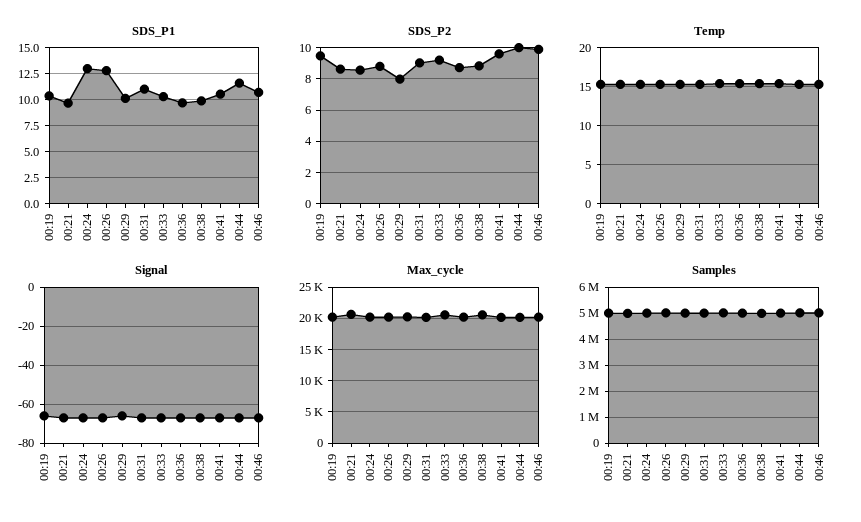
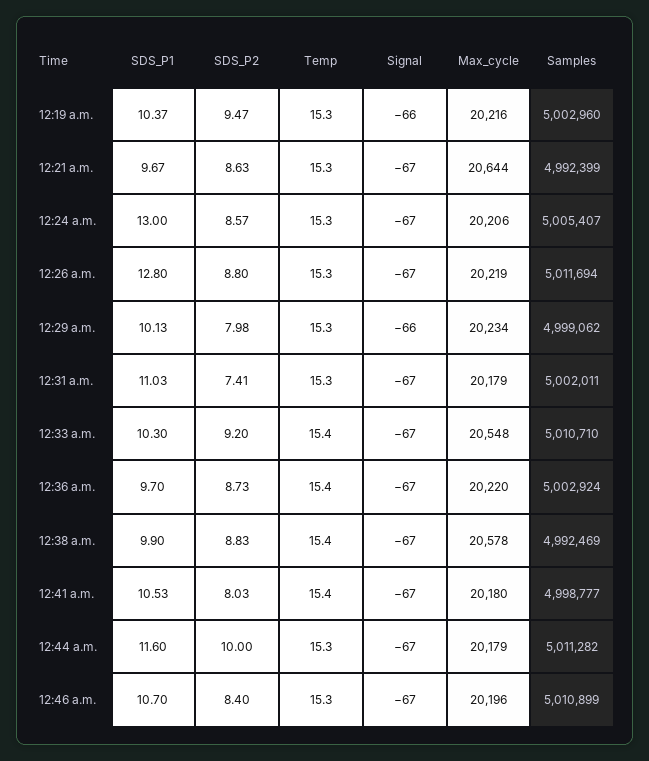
  {
    "SDS_P1": {
      "00:19": 10.37,
      "00:21": 9.67,
      "00:24": 13,
      "00:26": 12.8,
      "00:29": 10.13,
      "00:31": 11.03,
      "00:33": 10.3,
      "00:36": 9.7,
      "00:38": 9.9,
      "00:41": 10.53,
      "00:44": 11.6,
      "00:46": 10.7
    },
    "SDS_P2": {
      "00:19": 9.47,
      "00:21": 8.63,
      "00:24": 8.57,
      "00:26": 8.8,
      "00:29": 7.98,
-     "00:31": 9,
+     "00:31": 7.41,
      "00:33": 9.2,
      "00:36": 8.73,
      "00:38": 8.83,
-     "00:41": 9.5,
+     "00:41": 8.03,
      "00:44": 10,
-     "00:46": 10
+     "00:46": 8.4
    },
    "Temp": {
      "00:19": 15.3,
      "00:21": 15.3,
      "00:24": 15.3,
      "00:26": 15.3,
      "00:29": 15.3,
      "00:31": 15.3,
      "00:33": 15.4,
      "00:36": 15.4,
      "00:38": 15.4,
      "00:41": 15.4,
      "00:44": 15.3,
      "00:46": 15.3
    },
    "Signal": {
      "00:19": -66,
      "00:21": -67,
      "00:24": -67,
      "00:26": -67,
      "00:29": -66,
      "00:31": -67,
      "00:33": -67,
      "00:36": -67,
      "00:38": -67,
      "00:41": -67,
      "00:44": -67,
      "00:46": -67
    },
    "Max_cycle": {
      "00:19": 20216,
      "00:21": 20644,
      "00:24": 20206,
      "00:26": 20219,
      "00:29": 20234,
      "00:31": 20179,
      "00:33": 20548,
      "00:36": 20220,
      "00:38": 20578,
      "00:41": 20180,
      "00:44": 20179,
      "00:46": 20196
    },
    "Samples": {
      "00:19": 5002960,
      "00:21": 4992399,
      "00:24": 5005407,
      "00:26": 5011694,
      "00:29": 4999062,
      "00:31": 5002011,
      "00:33": 5010710,
      "00:36": 5002924,
      "00:38": 4992469,
      "00:41": 4998777,
      "00:44": 5011282,
      "00:46": 5010899
    }
  }

